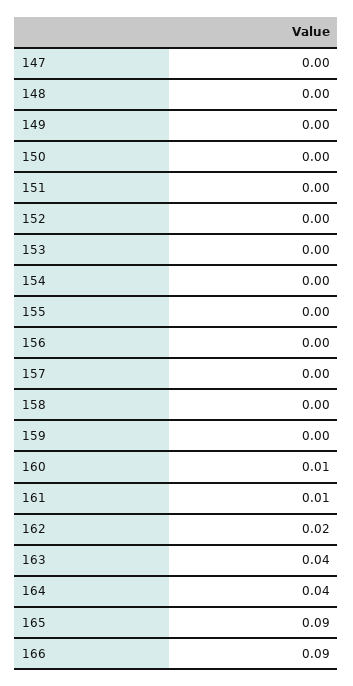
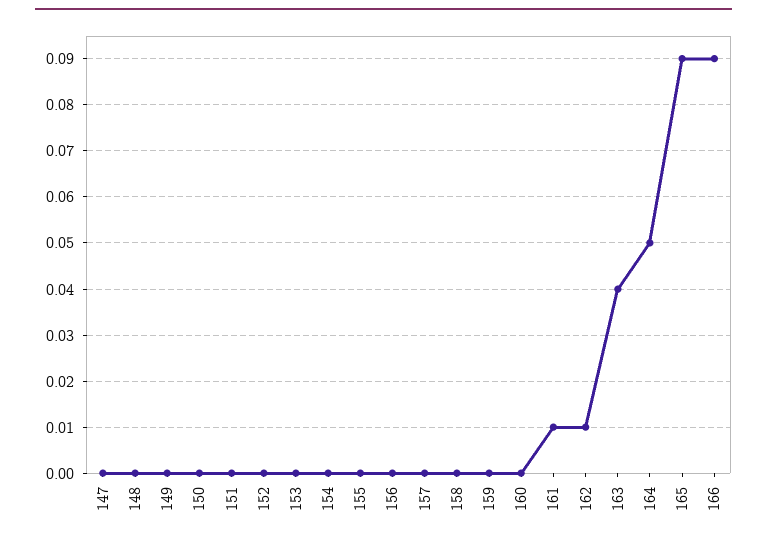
  {
    "147": 0,
    "148": 0,
    "149": 0,
    "150": 0,
    "151": 0,
    "152": 0,
    "153": 0,
    "154": 0,
    "155": 0,
    "156": 0,
    "157": 0,
    "158": 0,
    "159": 0,
-   "160": 0.01,
+   "160": 0,
    "161": 0.01,
-   "162": 0.02,
+   "162": 0.01,
    "163": 0.04,
-   "164": 0.04,
+   "164": 0.05,
    "165": 0.09,
    "166": 0.09
  }

